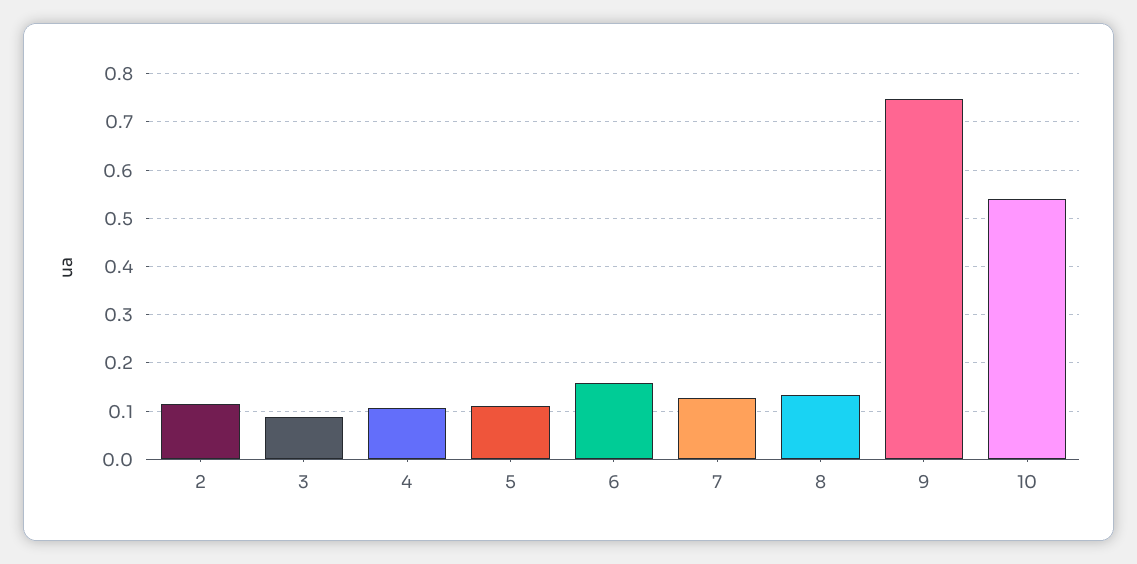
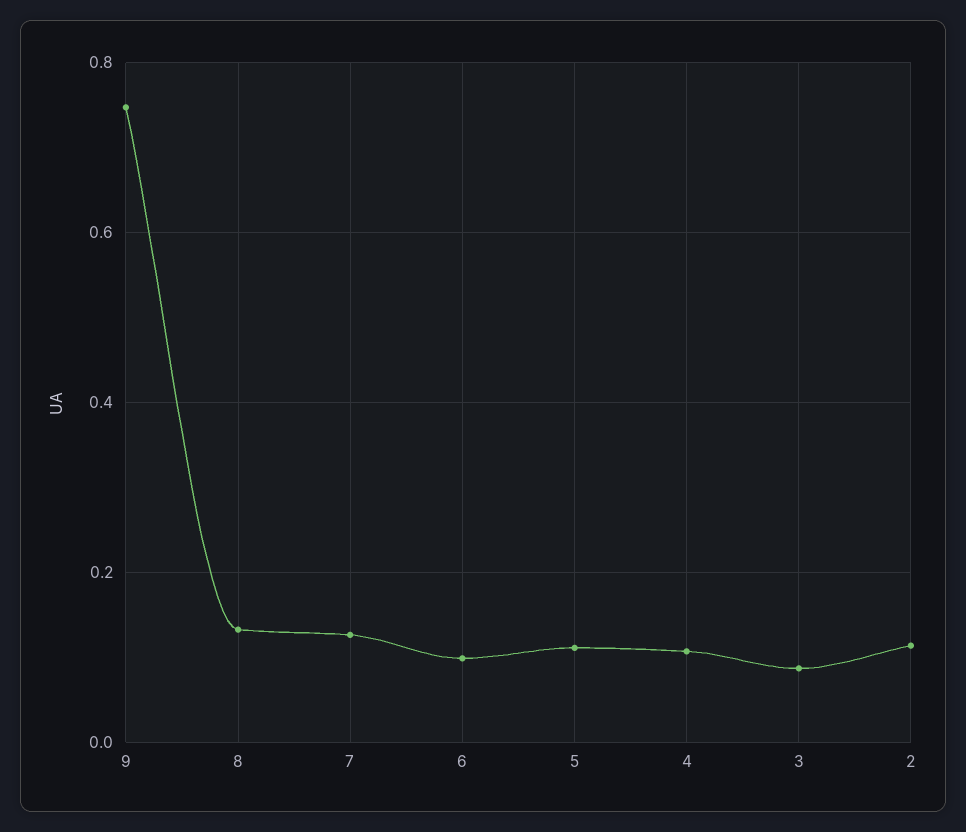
  {
    "2": 0.12,
    "3": 0.08,
    "4": 0.1,
    "5": 0.12,
-   "6": 0.16,
+   "6": 0.1,
    "7": 0.12,
    "8": 0.14,
-   "9": 0.74,
+   "9": 0.74
-   "10": 0.54
  }

